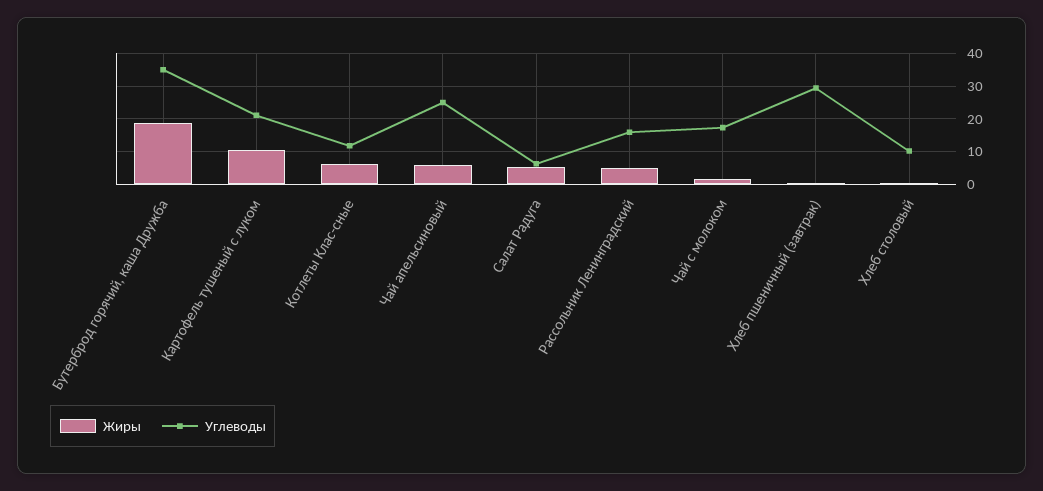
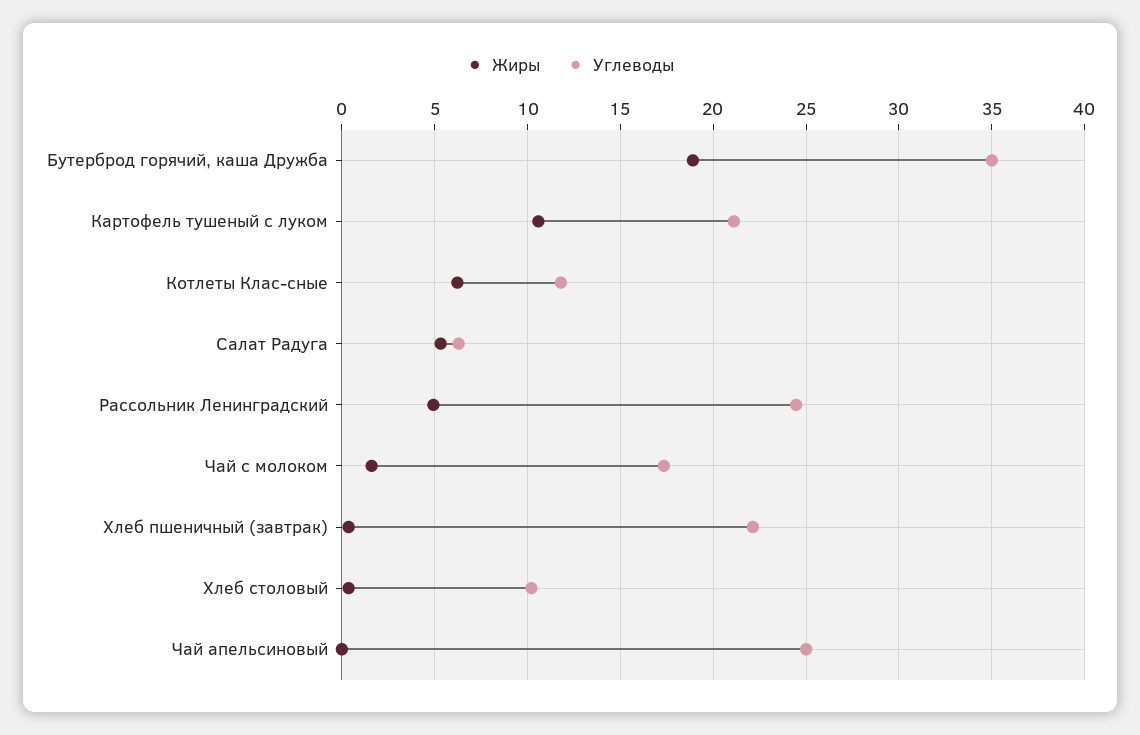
  {
    "Жиры": {
      "Бутерброд горячий, каша Дружба": 19,
      "Картофель тушеный с луком": 10.5,
      "Котлеты Клас-сные": 6,
-     "Чай апельсиновый": 6,
+     "Чай апельсиновый": 0,
      "Салат Радуга": 5.5,
      "Рассольник Ленинградский": 5,
      "Чай с молоком": 1.5,
      "Хлеб пшеничный (завтрак)": 0.5,
      "Хлеб столовый": 0.5
    },
    "Углеводы": {
      "Бутерброд горячий, каша Дружба": 35,
      "Картофель тушеный с луком": 21,
      "Котлеты Клас-сные": 12,
      "Чай апельсиновый": 25,
      "Салат Радуга": 6.5,
-     "Рассольник Ленинградский": 16,
+     "Рассольник Ленинградский": 24.5,
      "Чай с молоком": 17.5,
-     "Хлеб пшеничный (завтрак)": 30,
+     "Хлеб пшеничный (завтрак)": 22,
      "Хлеб столовый": 10
    }
  }

